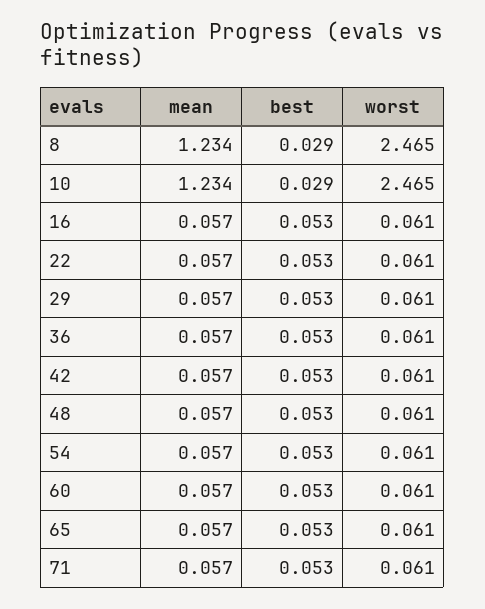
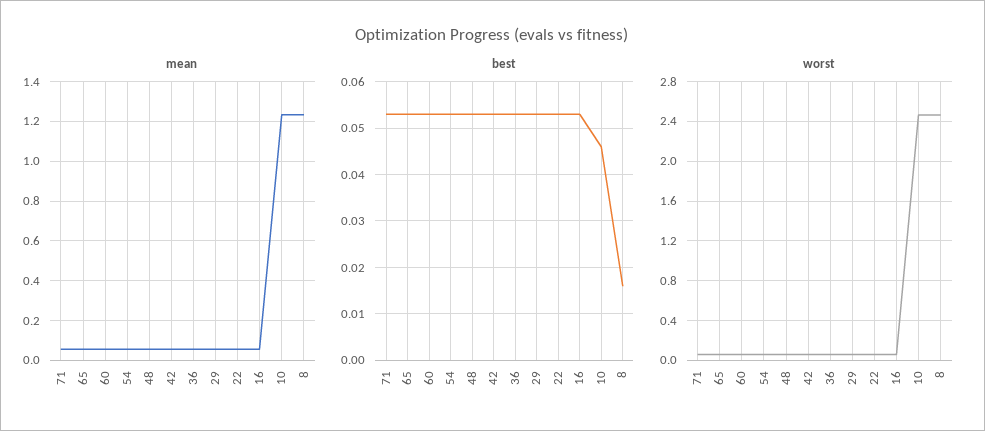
  {
    "mean": {
      "8": 1.234,
      "10": 1.234,
      "16": 0.057,
      "22": 0.057,
      "29": 0.057,
      "36": 0.057,
      "42": 0.057,
      "48": 0.057,
      "54": 0.057,
      "60": 0.057,
      "65": 0.057,
      "71": 0.057
    },
    "best": {
-     "8": 0.029,
+     "8": 0.015,
-     "10": 0.029,
+     "10": 0.045,
      "16": 0.053,
      "22": 0.053,
      "29": 0.053,
      "36": 0.053,
      "42": 0.053,
      "48": 0.053,
      "54": 0.053,
      "60": 0.053,
      "65": 0.053,
      "71": 0.053
    },
    "worst": {
      "8": 2.465,
      "10": 2.465,
      "16": 0.061,
      "22": 0.061,
      "29": 0.061,
      "36": 0.061,
      "42": 0.061,
      "48": 0.061,
      "54": 0.061,
      "60": 0.061,
      "65": 0.061,
      "71": 0.061
    }
  }

